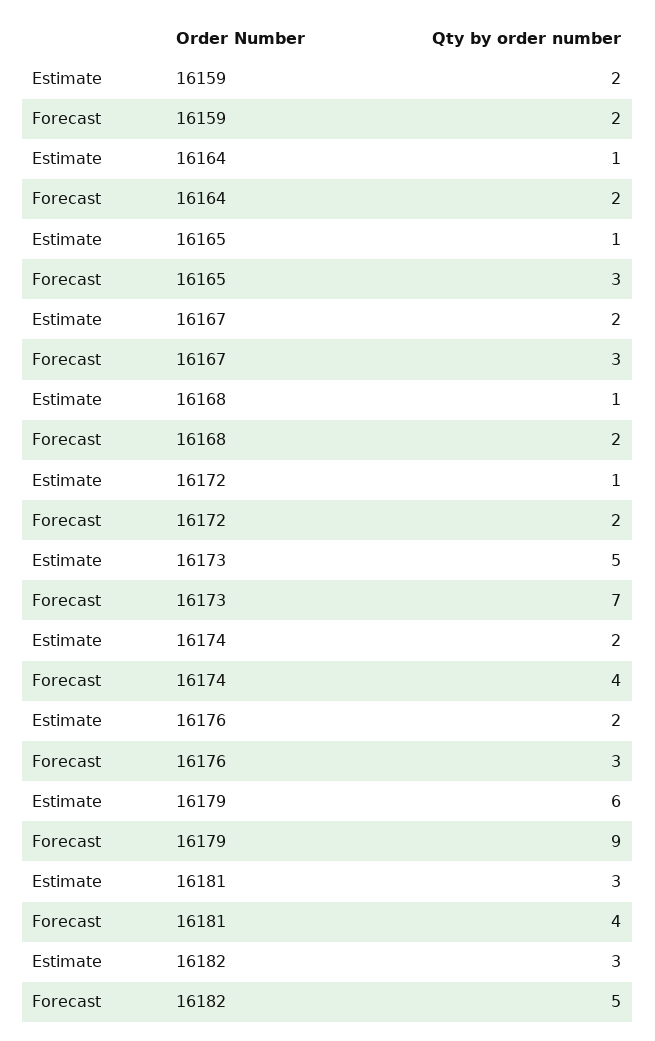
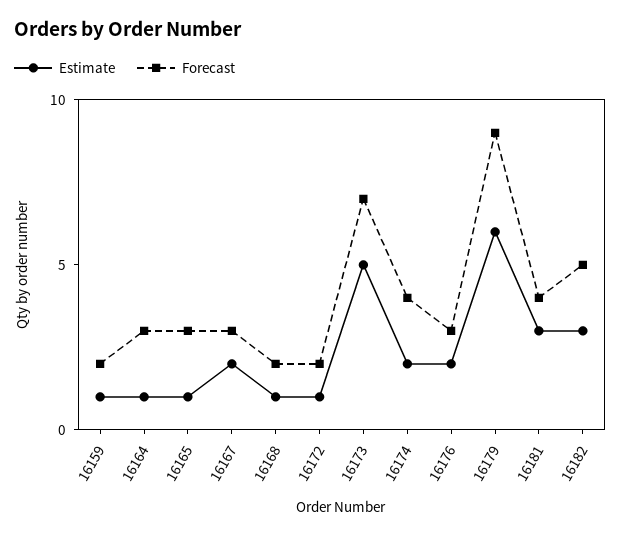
  {
    "Estimate": {
-     "16159": 2,
+     "16159": 1,
      "16164": 1,
      "16165": 1,
      "16167": 2,
      "16168": 1,
      "16172": 1,
      "16173": 5,
      "16174": 2,
      "16176": 2,
      "16179": 6,
      "16181": 3,
      "16182": 3
    },
    "Forecast": {
      "16159": 2,
-     "16164": 2,
+     "16164": 3,
      "16165": 3,
      "16167": 3,
      "16168": 2,
      "16172": 2,
      "16173": 7,
      "16174": 4,
      "16176": 3,
      "16179": 9,
      "16181": 4,
      "16182": 5
    }
  }

